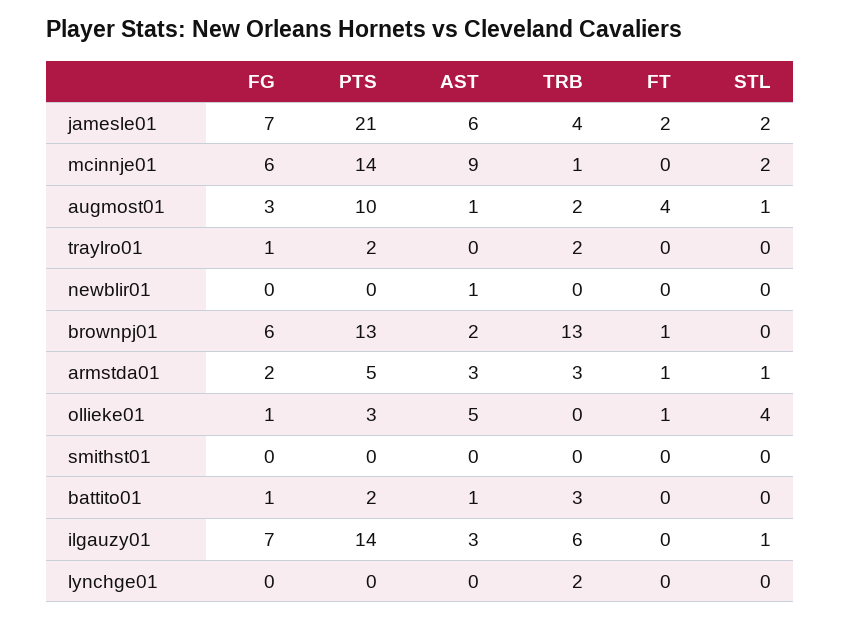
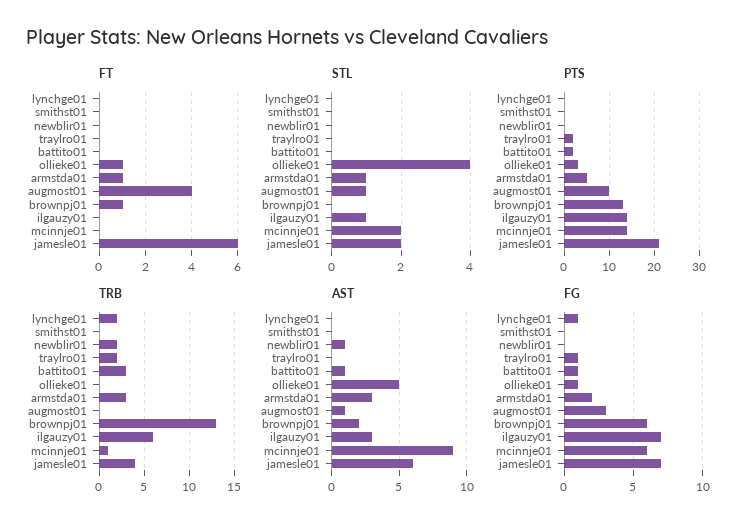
  {
    "FG": {
      "jamesle01": 7,
      "mcinnje01": 6,
      "augmost01": 3,
      "traylro01": 1,
      "newblir01": 0,
      "brownpj01": 6,
      "armstda01": 2,
      "ollieke01": 1,
      "smithst01": 0,
      "battito01": 1,
      "ilgauzy01": 7,
-     "lynchge01": 0
+     "lynchge01": 1
    },
    "PTS": {
      "jamesle01": 21,
      "mcinnje01": 14,
      "augmost01": 10,
      "traylro01": 2,
      "newblir01": 0,
      "brownpj01": 13,
      "armstda01": 5,
      "ollieke01": 3,
      "smithst01": 0,
      "battito01": 2,
      "ilgauzy01": 14,
      "lynchge01": 0
    },
    "AST": {
      "jamesle01": 6,
      "mcinnje01": 9,
      "augmost01": 1,
      "traylro01": 0,
      "newblir01": 1,
      "brownpj01": 2,
      "armstda01": 3,
      "ollieke01": 5,
      "smithst01": 0,
      "battito01": 1,
      "ilgauzy01": 3,
      "lynchge01": 0
    },
    "TRB": {
      "jamesle01": 4,
      "mcinnje01": 1,
-     "augmost01": 2,
+     "augmost01": 0,
      "traylro01": 2,
-     "newblir01": 0,
+     "newblir01": 2,
      "brownpj01": 13,
      "armstda01": 3,
      "ollieke01": 0,
      "smithst01": 0,
      "battito01": 3,
      "ilgauzy01": 6,
      "lynchge01": 2
    },
    "FT": {
-     "jamesle01": 2,
+     "jamesle01": 6,
      "mcinnje01": 0,
      "augmost01": 4,
      "traylro01": 0,
      "newblir01": 0,
      "brownpj01": 1,
      "armstda01": 1,
      "ollieke01": 1,
      "smithst01": 0,
      "battito01": 0,
      "ilgauzy01": 0,
      "lynchge01": 0
    },
    "STL": {
      "jamesle01": 2,
      "mcinnje01": 2,
      "augmost01": 1,
      "traylro01": 0,
      "newblir01": 0,
      "brownpj01": 0,
      "armstda01": 1,
      "ollieke01": 4,
      "smithst01": 0,
      "battito01": 0,
      "ilgauzy01": 1,
      "lynchge01": 0
    }
  }

